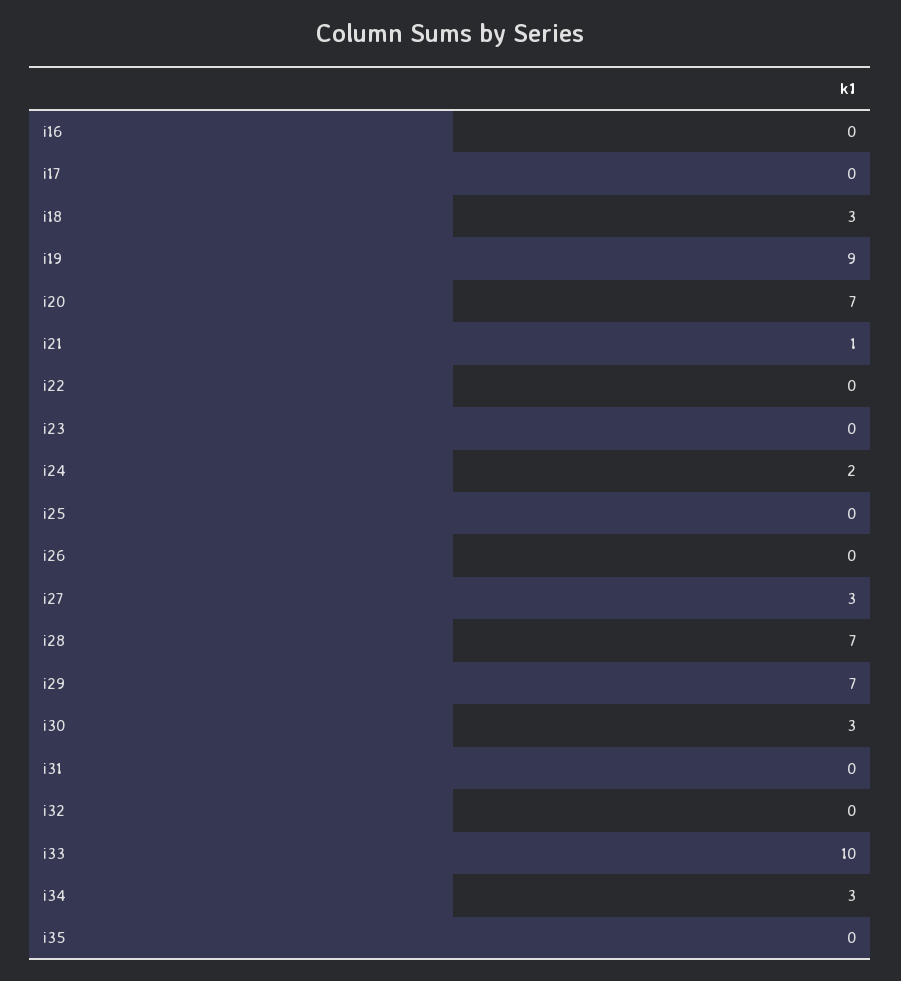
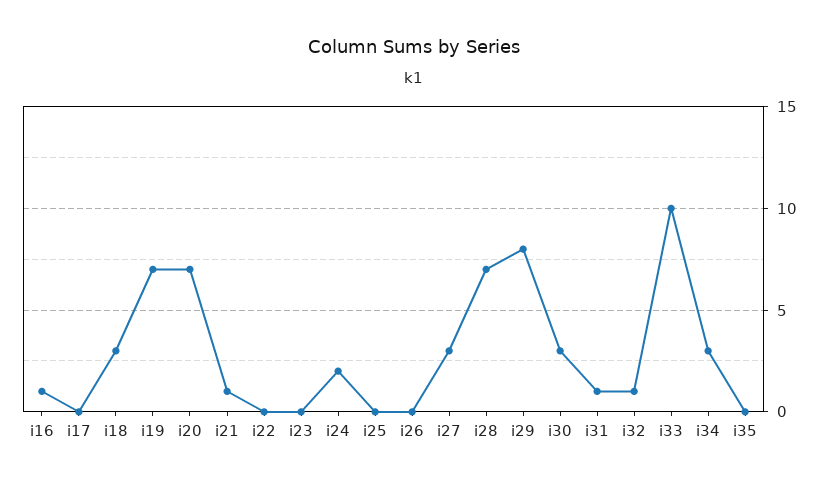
  {
-   "i16": 0,
+   "i16": 1,
    "i17": 0,
    "i18": 3,
-   "i19": 9,
+   "i19": 7,
    "i20": 7,
    "i21": 1,
    "i22": 0,
    "i23": 0,
    "i24": 2,
    "i25": 0,
    "i26": 0,
    "i27": 3,
    "i28": 7,
-   "i29": 7,
+   "i29": 8,
    "i30": 3,
-   "i31": 0,
+   "i31": 1,
-   "i32": 0,
+   "i32": 1,
    "i33": 10,
    "i34": 3,
    "i35": 0
  }

